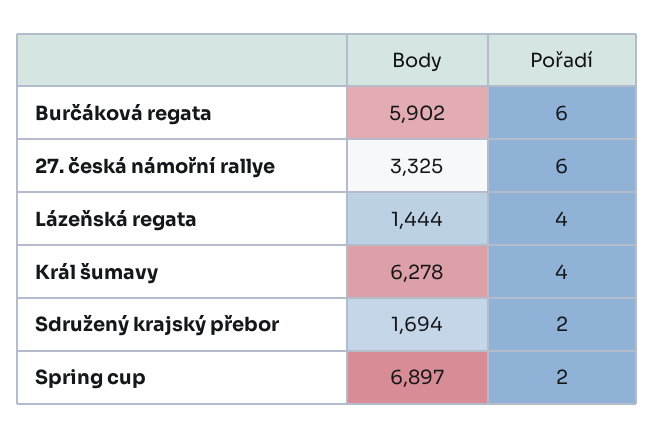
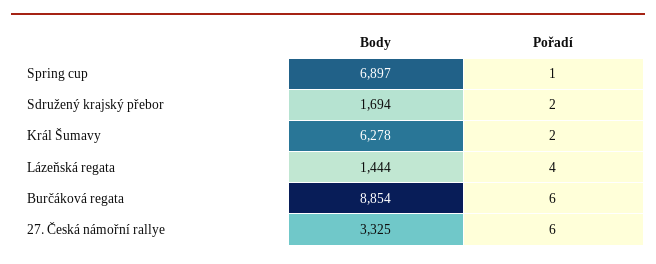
  {
    "Body": {
-     "Burčáková regata": 5902,
+     "Burčáková regata": 8854,
      "27. česká námořní rallye": 3325,
      "Lázeňská regata": 1444,
      "Král šumavy": 6278,
      "Sdružený krajský přebor": 1694,
      "Spring cup": 6897
    },
    "Pořadí": {
      "Burčáková regata": 6,
      "27. česká námořní rallye": 6,
      "Lázeňská regata": 4,
-     "Král šumavy": 4,
+     "Král šumavy": 2,
      "Sdružený krajský přebor": 2,
-     "Spring cup": 2
+     "Spring cup": 1
    }
  }

